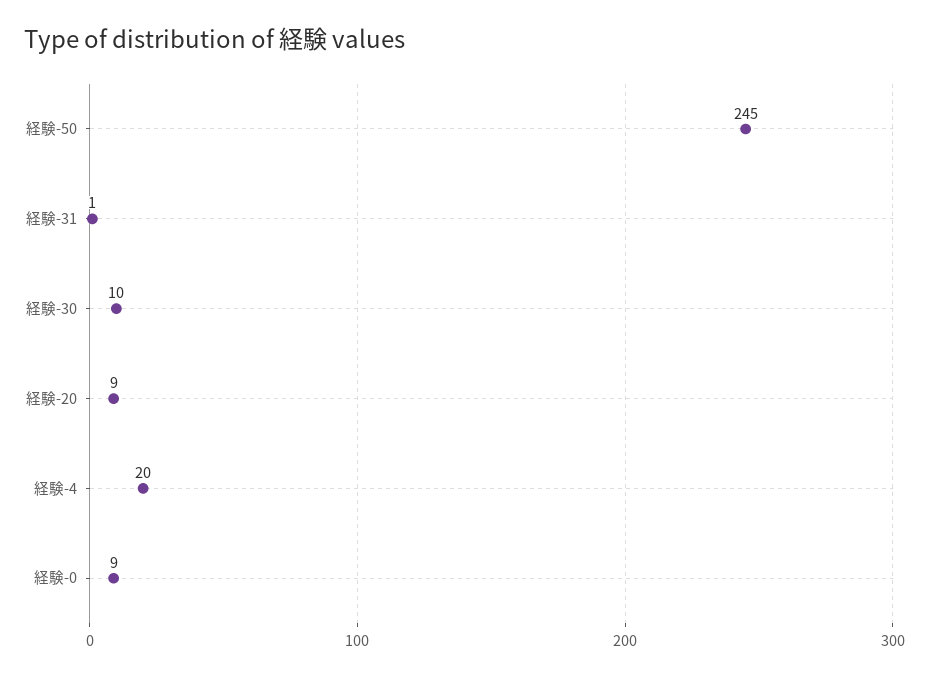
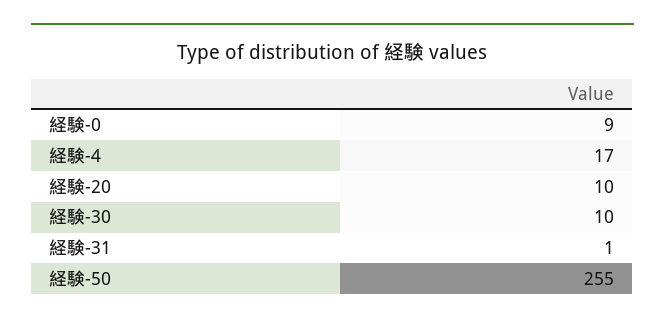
  {
-   "経験-50": 245,
+   "経験-50": 255,
    "経験-31": 1,
    "経験-30": 10,
-   "経験-20": 9,
+   "経験-20": 10,
-   "経験-4": 20,
+   "経験-4": 17,
    "経験-0": 9
  }

